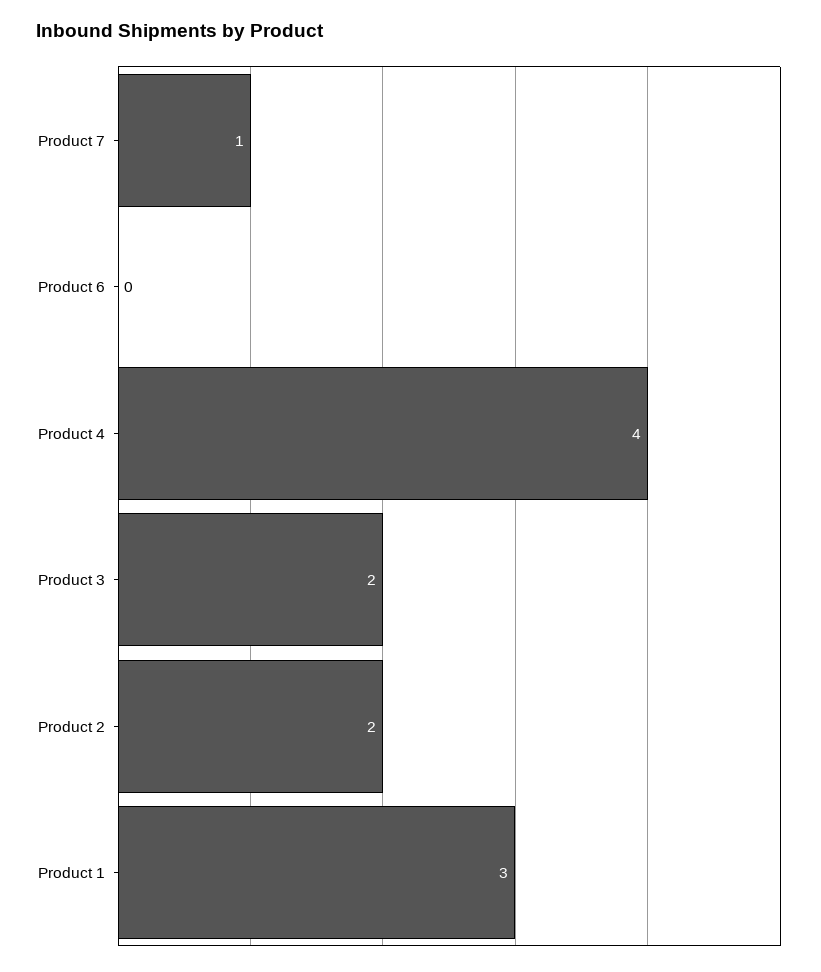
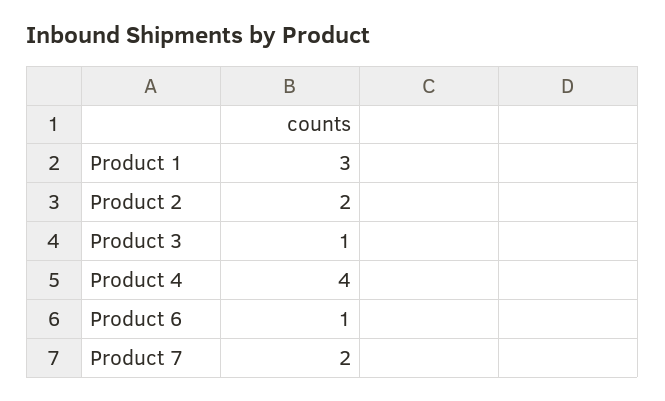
  {
-   "Product 7": 1,
+   "Product 7": 2,
-   "Product 6": 0,
+   "Product 6": 1,
    "Product 4": 4,
-   "Product 3": 2,
+   "Product 3": 1,
    "Product 2": 2,
    "Product 1": 3
  }

